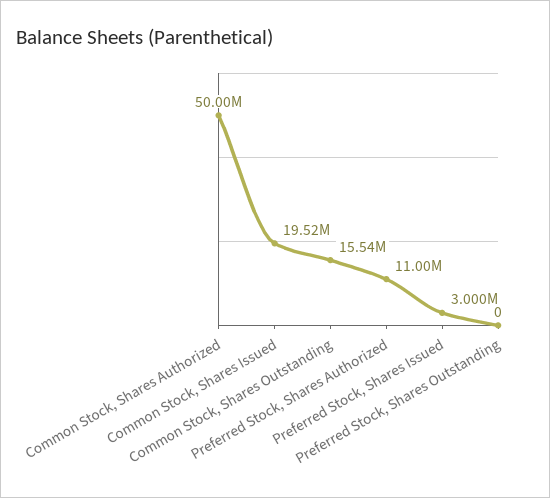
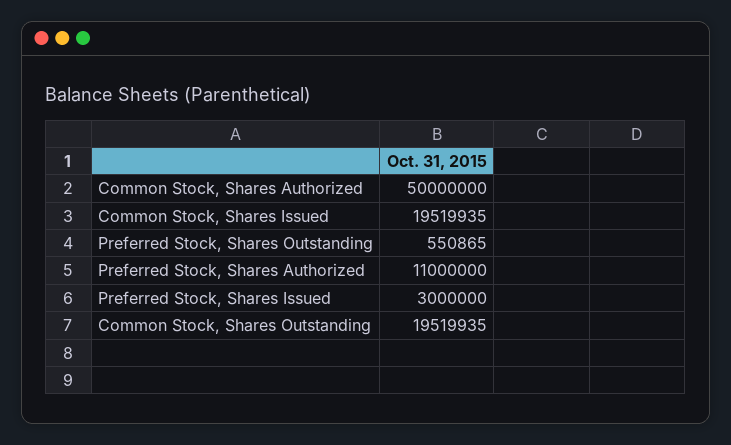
  {
    "Common Stock, Shares Authorized": 50000000,
    "Common Stock, Shares Issued": 19519935,
-   "Common Stock, Shares Outstanding": 15540000,
+   "Common Stock, Shares Outstanding": 19519935,
    "Preferred Stock, Shares Authorized": 11000000,
    "Preferred Stock, Shares Issued": 3000000,
-   "Preferred Stock, Shares Outstanding": 0
+   "Preferred Stock, Shares Outstanding": 550865
  }

